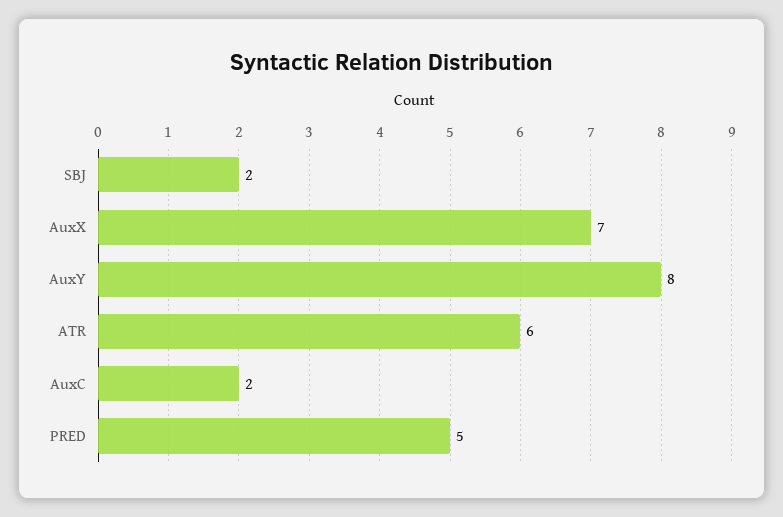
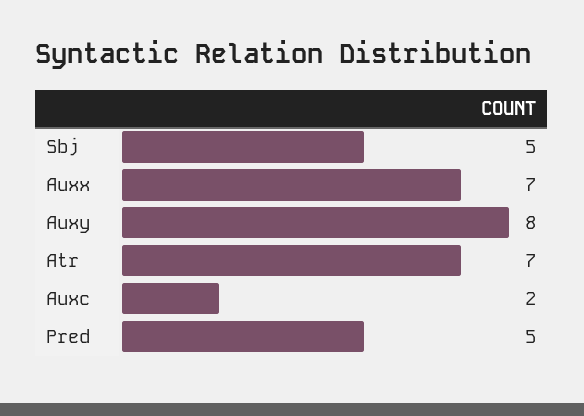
  {
-   "SBJ": 2,
+   "SBJ": 5,
    "AuxX": 7,
    "AuxY": 8,
-   "ATR": 6,
+   "ATR": 7,
    "AuxC": 2,
    "PRED": 5
  }

